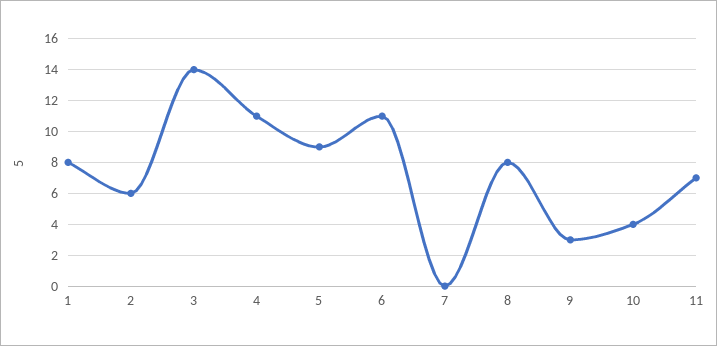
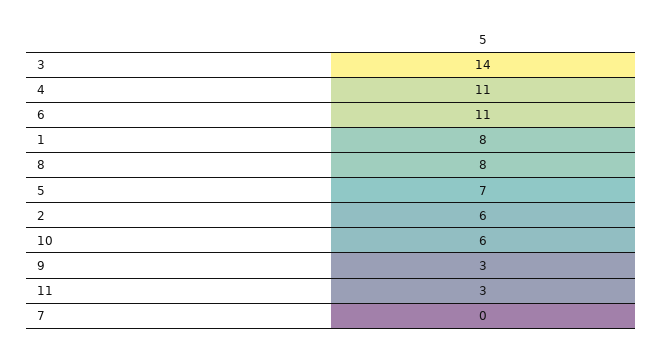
  {
    "1": 8,
    "2": 6,
    "3": 14,
    "4": 11,
-   "5": 9,
+   "5": 7,
    "6": 11,
    "7": 0,
    "8": 8,
    "9": 3,
-   "10": 4,
+   "10": 6,
-   "11": 7
+   "11": 3
  }

